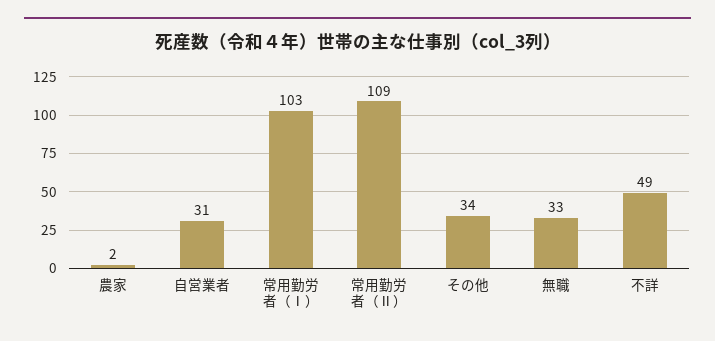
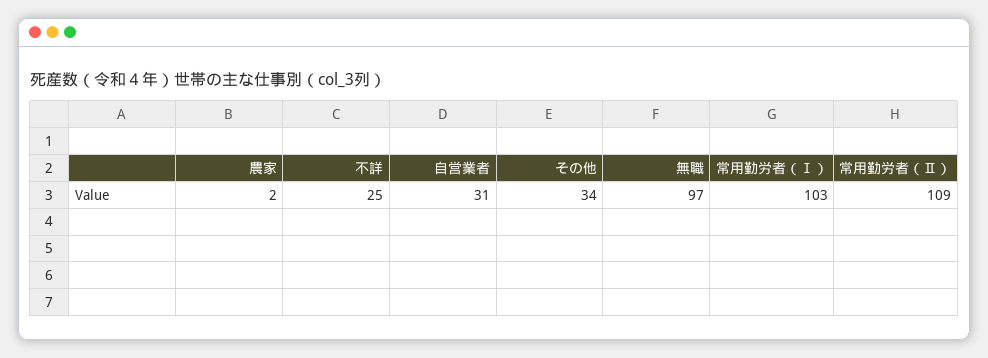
  {
    "農家": 2,
    "自営業者": 31,
    "常用勤労者（Ⅰ）": 103,
    "常用勤労者（Ⅱ）": 109,
    "その他": 34,
-   "無職": 33,
+   "無職": 97,
-   "不詳": 49
+   "不詳": 25
  }

